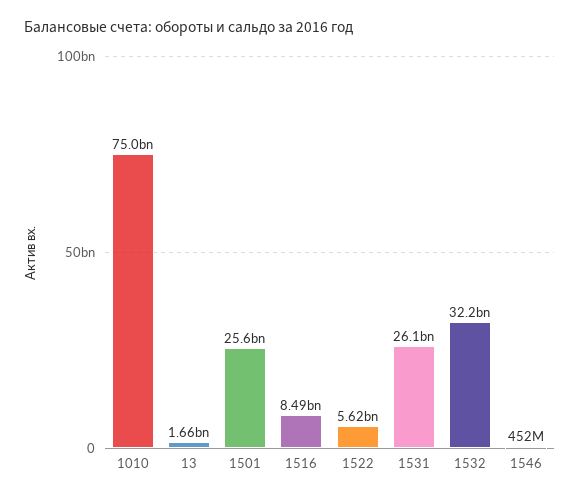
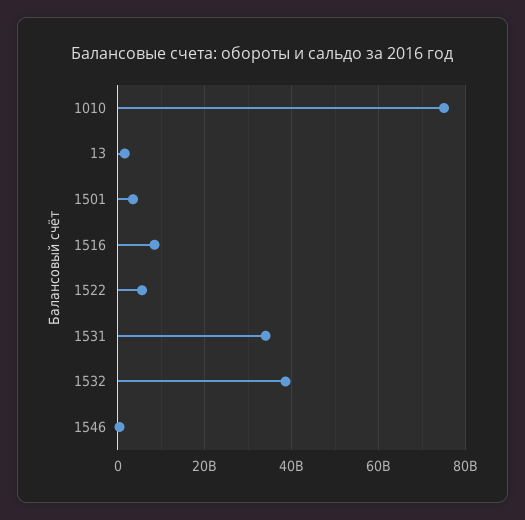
  {
    "1010": 75000000000,
    "13": 1660000000,
-   "1501": 25600000000,
+   "1501": 4000000000,
    "1516": 8490000000,
    "1522": 5620000000,
-   "1531": 26100000000,
+   "1531": 34000000000,
-   "1532": 32200000000,
+   "1532": 38000000000,
    "1546": 452000000
  }

